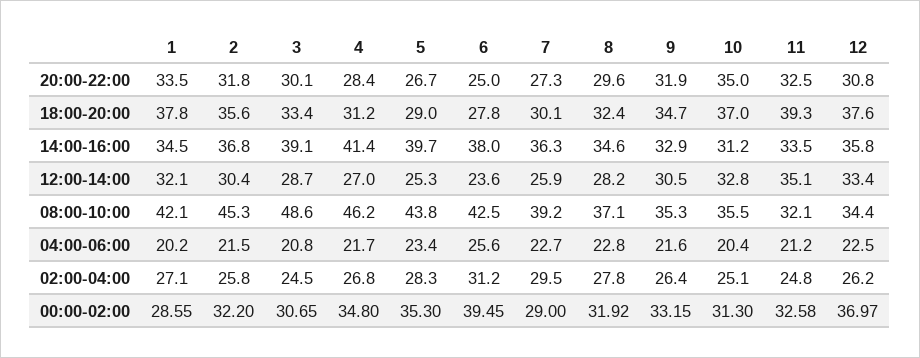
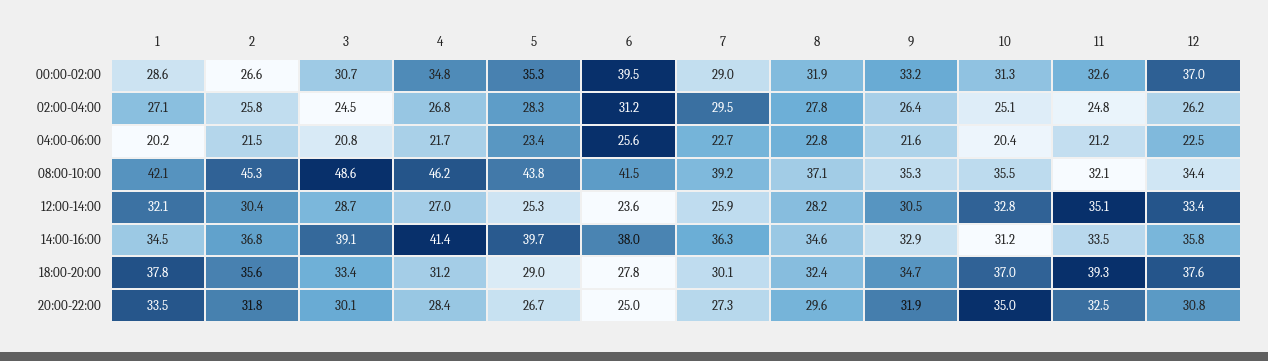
  {
    "1": {
      "20:00-22:00": 33.5,
      "18:00-20:00": 37.8,
      "14:00-16:00": 34.5,
      "12:00-14:00": 32.1,
      "08:00-10:00": 42.1,
      "04:00-06:00": 20.2,
      "02:00-04:00": 27.1,
      "00:00-02:00": 28.55
    },
    "2": {
      "20:00-22:00": 31.8,
      "18:00-20:00": 35.6,
      "14:00-16:00": 36.8,
      "12:00-14:00": 30.4,
      "08:00-10:00": 45.3,
      "04:00-06:00": 21.5,
      "02:00-04:00": 25.8,
-     "00:00-02:00": 32.2
+     "00:00-02:00": 26.6
    },
    "3": {
      "20:00-22:00": 30.1,
      "18:00-20:00": 33.4,
      "14:00-16:00": 39.1,
      "12:00-14:00": 28.7,
      "08:00-10:00": 48.6,
      "04:00-06:00": 20.8,
      "02:00-04:00": 24.5,
      "00:00-02:00": 30.65
    },
    "4": {
      "20:00-22:00": 28.4,
      "18:00-20:00": 31.2,
      "14:00-16:00": 41.4,
      "12:00-14:00": 27,
      "08:00-10:00": 46.2,
      "04:00-06:00": 21.7,
      "02:00-04:00": 26.8,
      "00:00-02:00": 34.8
    },
    "5": {
      "20:00-22:00": 26.7,
      "18:00-20:00": 29,
      "14:00-16:00": 39.7,
      "12:00-14:00": 25.3,
      "08:00-10:00": 43.8,
      "04:00-06:00": 23.4,
      "02:00-04:00": 28.3,
      "00:00-02:00": 35.3
    },
    "6": {
      "20:00-22:00": 25,
      "18:00-20:00": 27.8,
      "14:00-16:00": 38,
      "12:00-14:00": 23.6,
-     "08:00-10:00": 42.5,
+     "08:00-10:00": 41.5,
      "04:00-06:00": 25.6,
      "02:00-04:00": 31.2,
      "00:00-02:00": 39.45
    },
    "7": {
      "20:00-22:00": 27.3,
      "18:00-20:00": 30.1,
      "14:00-16:00": 36.3,
      "12:00-14:00": 25.9,
      "08:00-10:00": 39.2,
      "04:00-06:00": 22.7,
      "02:00-04:00": 29.5,
      "00:00-02:00": 29
    },
    "8": {
      "20:00-22:00": 29.6,
      "18:00-20:00": 32.4,
      "14:00-16:00": 34.6,
      "12:00-14:00": 28.2,
      "08:00-10:00": 37.1,
      "04:00-06:00": 22.8,
      "02:00-04:00": 27.8,
      "00:00-02:00": 31.92
    },
    "9": {
      "20:00-22:00": 31.9,
      "18:00-20:00": 34.7,
      "14:00-16:00": 32.9,
      "12:00-14:00": 30.5,
      "08:00-10:00": 35.3,
      "04:00-06:00": 21.6,
      "02:00-04:00": 26.4,
      "00:00-02:00": 33.15
    },
    "10": {
      "20:00-22:00": 35,
      "18:00-20:00": 37,
      "14:00-16:00": 31.2,
      "12:00-14:00": 32.8,
      "08:00-10:00": 35.5,
      "04:00-06:00": 20.4,
      "02:00-04:00": 25.1,
      "00:00-02:00": 31.3
    },
    "11": {
      "20:00-22:00": 32.5,
      "18:00-20:00": 39.3,
      "14:00-16:00": 33.5,
      "12:00-14:00": 35.1,
      "08:00-10:00": 32.1,
      "04:00-06:00": 21.2,
      "02:00-04:00": 24.8,
      "00:00-02:00": 32.58
    },
    "12": {
      "20:00-22:00": 30.8,
      "18:00-20:00": 37.6,
      "14:00-16:00": 35.8,
      "12:00-14:00": 33.4,
      "08:00-10:00": 34.4,
      "04:00-06:00": 22.5,
      "02:00-04:00": 26.2,
      "00:00-02:00": 36.97
    }
  }

